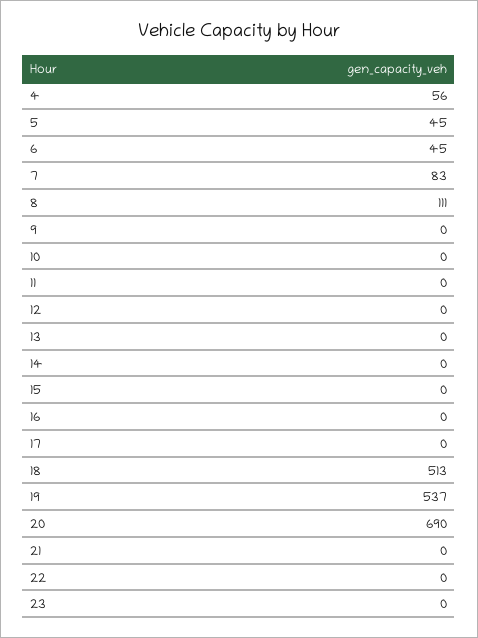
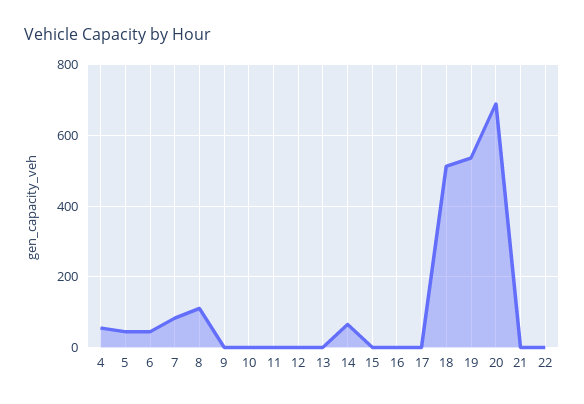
  {
    "4": 56,
    "5": 45,
    "6": 45,
    "7": 83,
    "8": 111,
    "9": 0,
    "10": 0,
    "11": 0,
    "12": 0,
    "13": 0,
-   "14": 0,
+   "14": 60,
    "15": 0,
    "16": 0,
    "17": 0,
    "18": 513,
    "19": 537,
    "20": 690,
    "21": 0,
-   "22": 0,
+   "22": 0
-   "23": 0
  }

